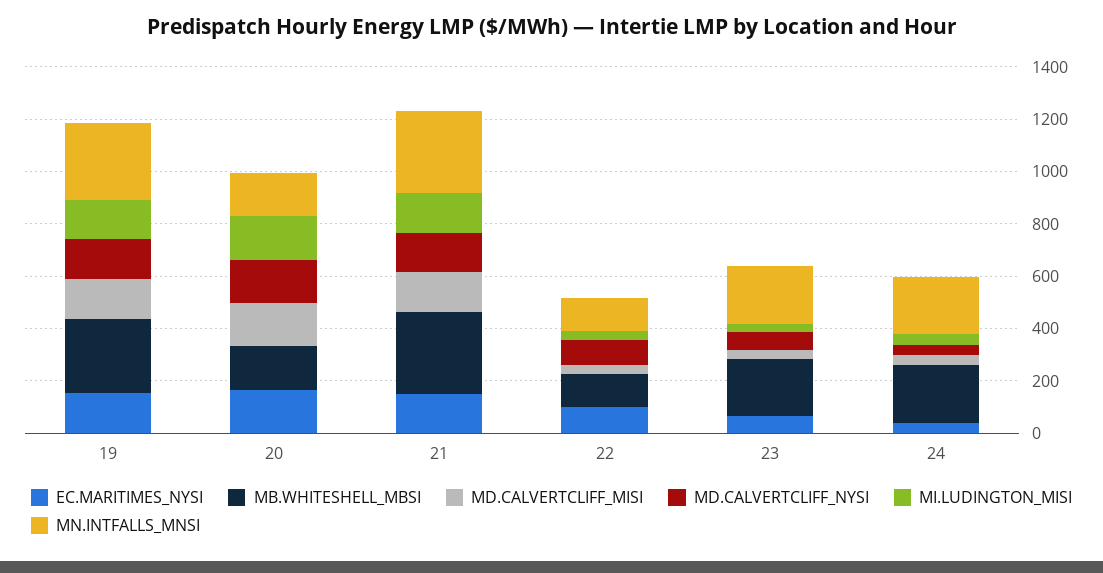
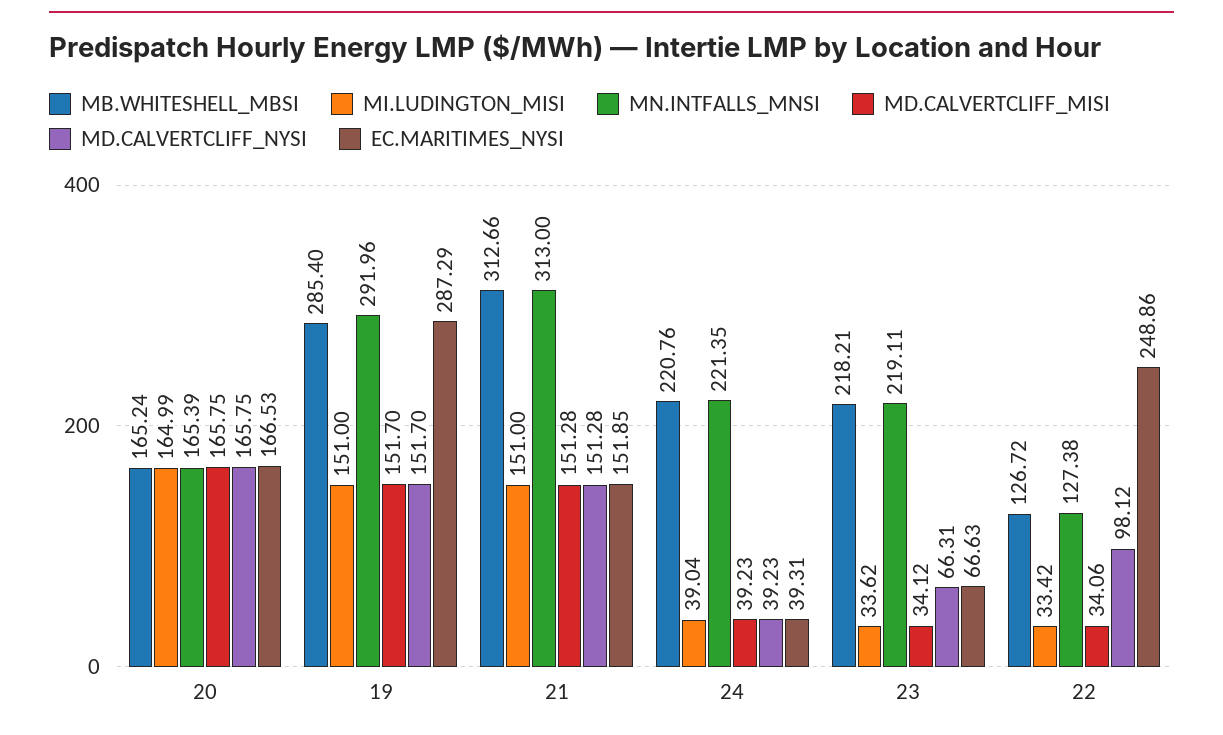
  {
    "EC.MARITIMES_NYSI": {
-     "19": 150,
+     "19": 287.29,
      "20": 166.53,
      "21": 151.85,
-     "22": 100,
+     "22": 248.86,
      "23": 66.63,
      "24": 39.31
    },
    "MB.WHITESHELL_MBSI": {
      "19": 285.4,
      "20": 165.24,
      "21": 312.66,
      "22": 126.72,
      "23": 218.21,
      "24": 220.76
    },
    "MD.CALVERTCLIFF_MISI": {
      "19": 151.7,
      "20": 165.75,
      "21": 151.28,
      "22": 34.06,
      "23": 34.12,
      "24": 39.23
    },
    "MD.CALVERTCLIFF_NYSI": {
      "19": 151.7,
      "20": 165.75,
      "21": 151.28,
      "22": 98.12,
      "23": 66.31,
      "24": 39.23
    },
    "MI.LUDINGTON_MISI": {
      "19": 151,
      "20": 164.99,
      "21": 151,
      "22": 33.42,
      "23": 33.62,
      "24": 39.04
    },
    "MN.INTFALLS_MNSI": {
      "19": 291.96,
      "20": 165.39,
      "21": 313,
      "22": 127.38,
      "23": 219.11,
      "24": 221.35
    }
  }

